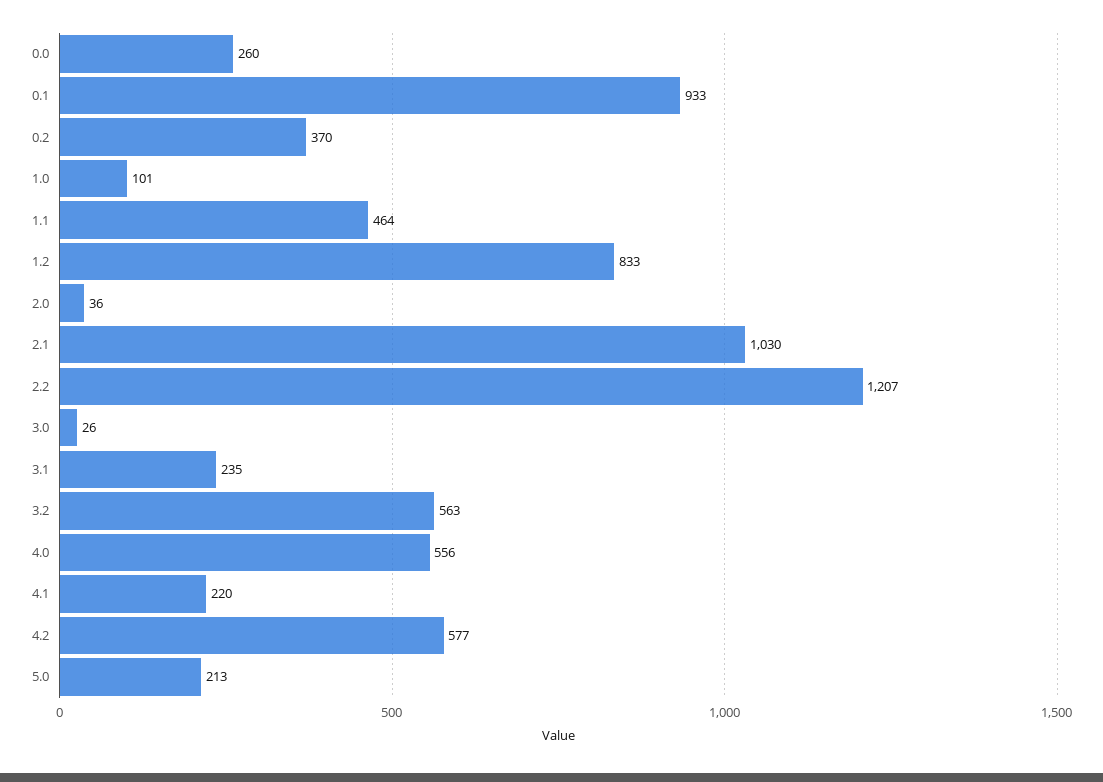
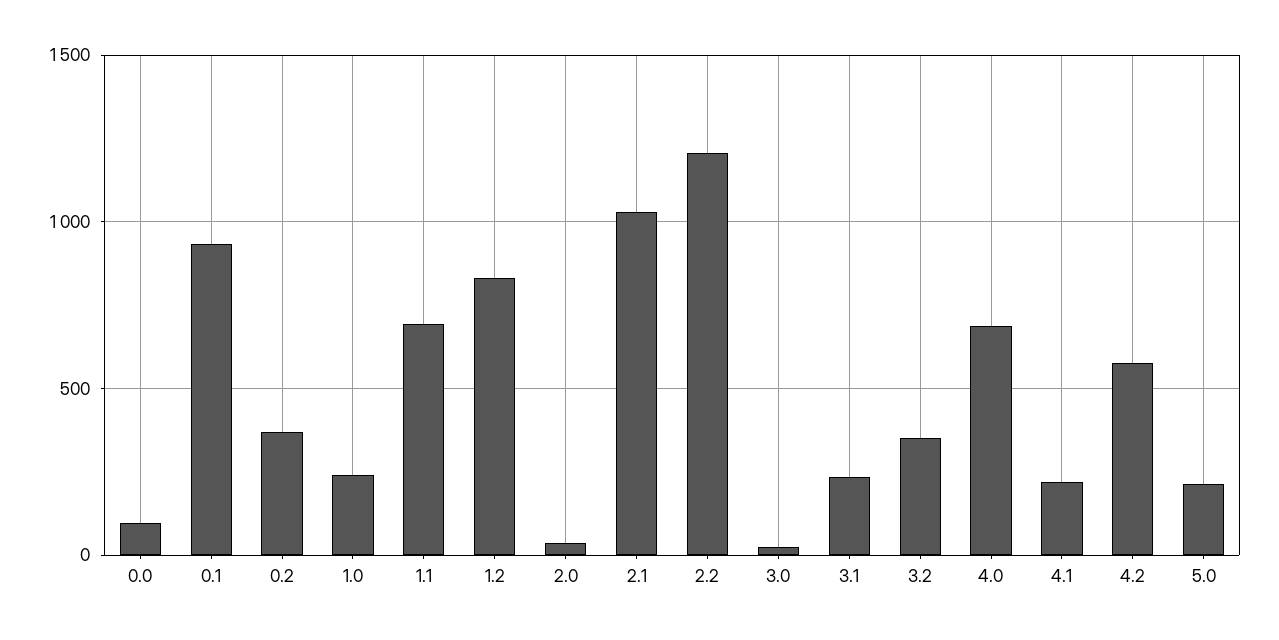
  {
-   "0.0": 260,
+   "0.0": 100,
    "0.1": 933,
    "0.2": 370,
-   "1.0": 101,
+   "1.0": 250,
-   "1.1": 464,
+   "1.1": 700,
    "1.2": 833,
    "2.0": 36,
    "2.1": 1030,
    "2.2": 1207,
    "3.0": 26,
    "3.1": 235,
-   "3.2": 563,
+   "3.2": 350,
-   "4.0": 556,
+   "4.0": 700,
    "4.1": 220,
    "4.2": 577,
    "5.0": 213
  }

